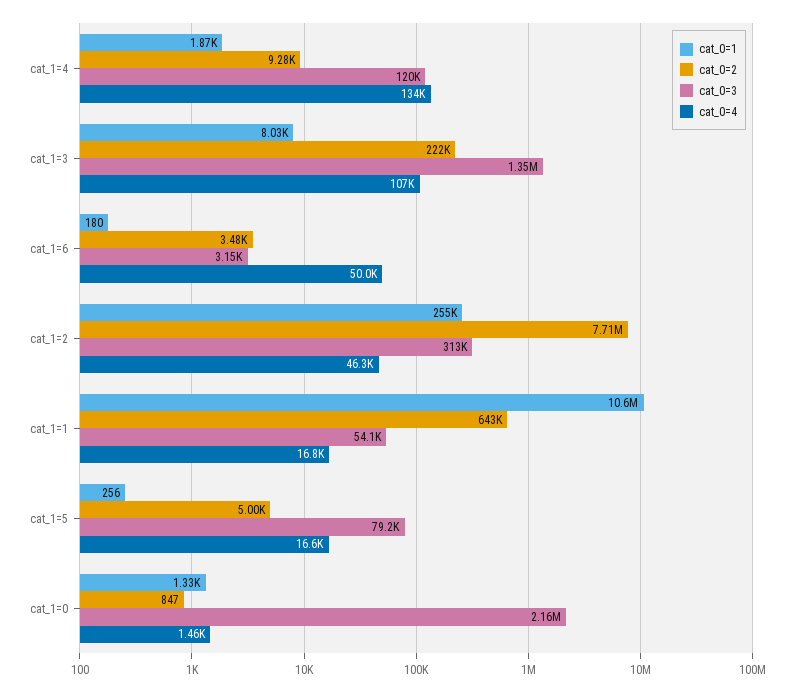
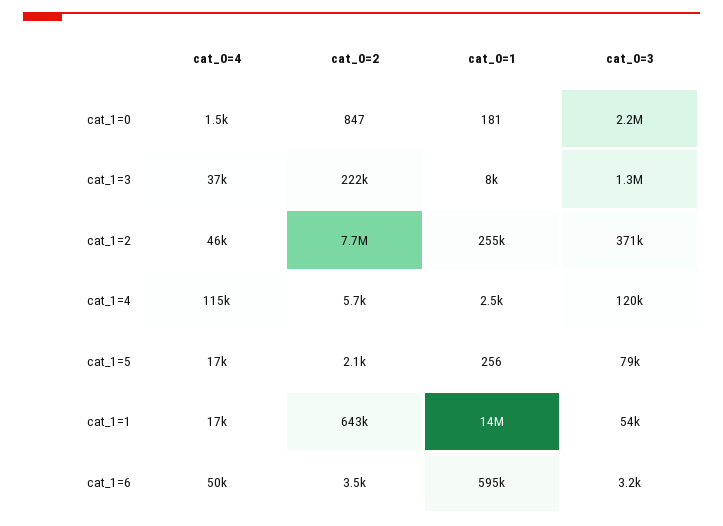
  {
    "cat_0=1": {
-     "cat_1=4": 1870,
+     "cat_1=4": 2500,
      "cat_1=3": 8030,
-     "cat_1=6": 180,
+     "cat_1=6": 595000,
      "cat_1=2": 255000,
-     "cat_1=1": 10600000,
+     "cat_1=1": 14000000,
      "cat_1=5": 256,
-     "cat_1=0": 1330
+     "cat_1=0": 181
    },
    "cat_0=2": {
-     "cat_1=4": 9280,
+     "cat_1=4": 5700,
      "cat_1=3": 222000,
      "cat_1=6": 3480,
      "cat_1=2": 7710000,
      "cat_1=1": 643000,
-     "cat_1=5": 5000,
+     "cat_1=5": 2100,
      "cat_1=0": 847
    },
    "cat_0=3": {
      "cat_1=4": 120000,
      "cat_1=3": 1350000,
      "cat_1=6": 3150,
-     "cat_1=2": 313000,
+     "cat_1=2": 371000,
      "cat_1=1": 54100,
      "cat_1=5": 79200,
      "cat_1=0": 2160000
    },
    "cat_0=4": {
-     "cat_1=4": 134000,
+     "cat_1=4": 115000,
-     "cat_1=3": 107000,
+     "cat_1=3": 37000,
      "cat_1=6": 50000,
      "cat_1=2": 46300,
      "cat_1=1": 16800,
      "cat_1=5": 16600,
      "cat_1=0": 1460
    }
  }

